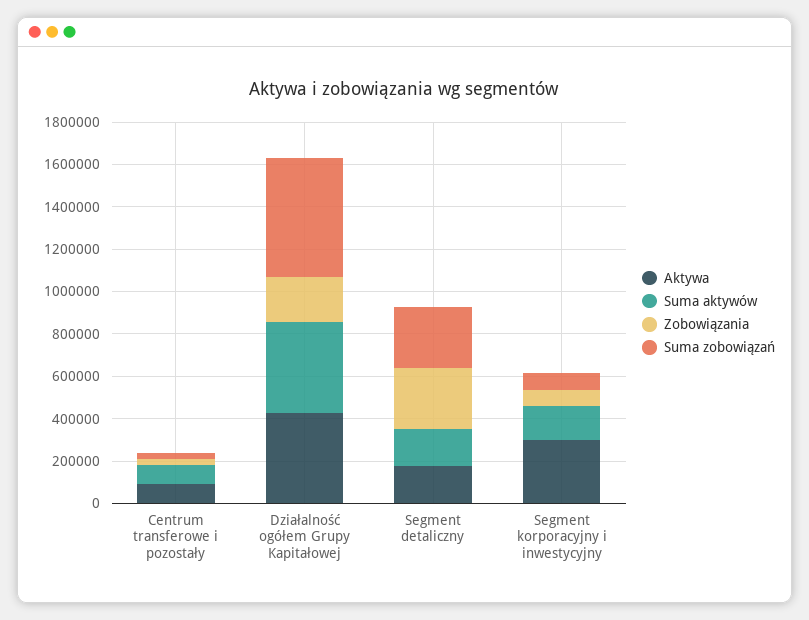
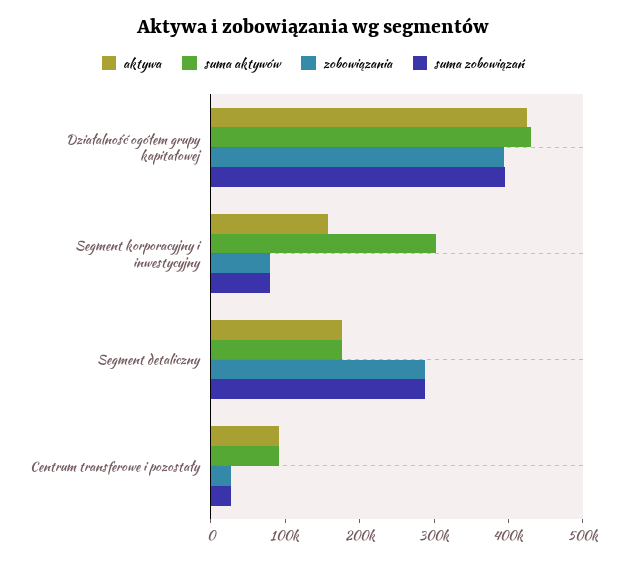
  {
    "Aktywa": {
      "Centrum transferowe i pozostały": 100000,
      "Działalność ogółem Grupy Kapitałowej": 420000,
      "Segment detaliczny": 180000,
-     "Segment korporacyjny i inwestycyjny": 300000
+     "Segment korporacyjny i inwestycyjny": 160000
    },
    "Suma aktywów": {
      "Centrum transferowe i pozostały": 100000,
      "Działalność ogółem Grupy Kapitałowej": 440000,
      "Segment detaliczny": 180000,
-     "Segment korporacyjny i inwestycyjny": 150000
+     "Segment korporacyjny i inwestycyjny": 300000
    },
    "Zobowiązania": {
      "Centrum transferowe i pozostały": 20000,
-     "Działalność ogółem Grupy Kapitałowej": 200000,
+     "Działalność ogółem Grupy Kapitałowej": 400000,
      "Segment detaliczny": 280000,
      "Segment korporacyjny i inwestycyjny": 80000
    },
    "Suma zobowiązań": {
      "Centrum transferowe i pozostały": 20000,
-     "Działalność ogółem Grupy Kapitałowej": 550000,
+     "Działalność ogółem Grupy Kapitałowej": 400000,
      "Segment detaliczny": 280000,
      "Segment korporacyjny i inwestycyjny": 80000
    }
  }

